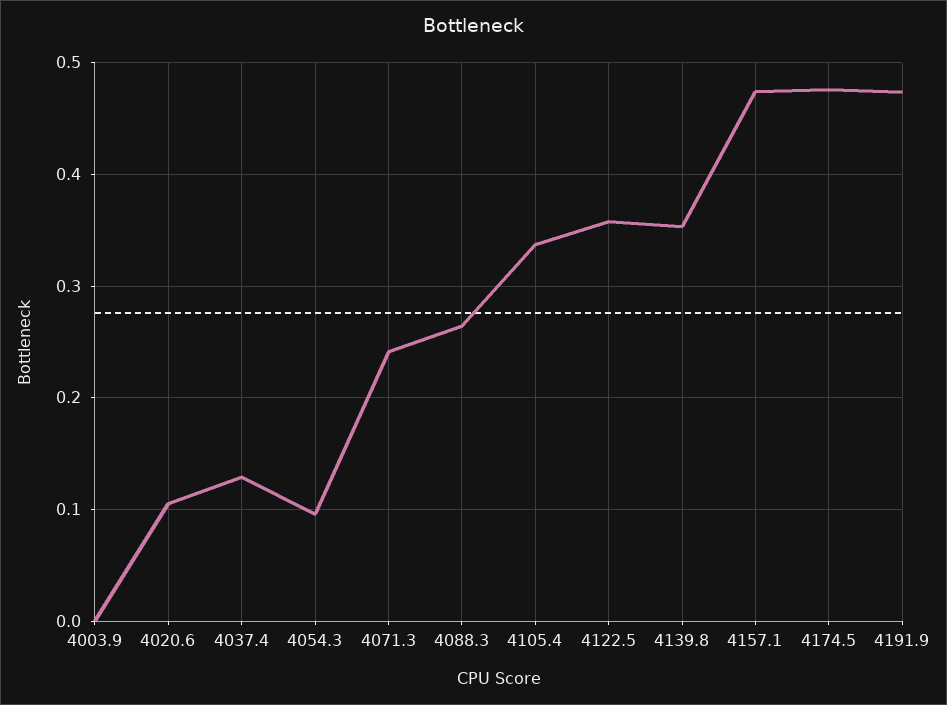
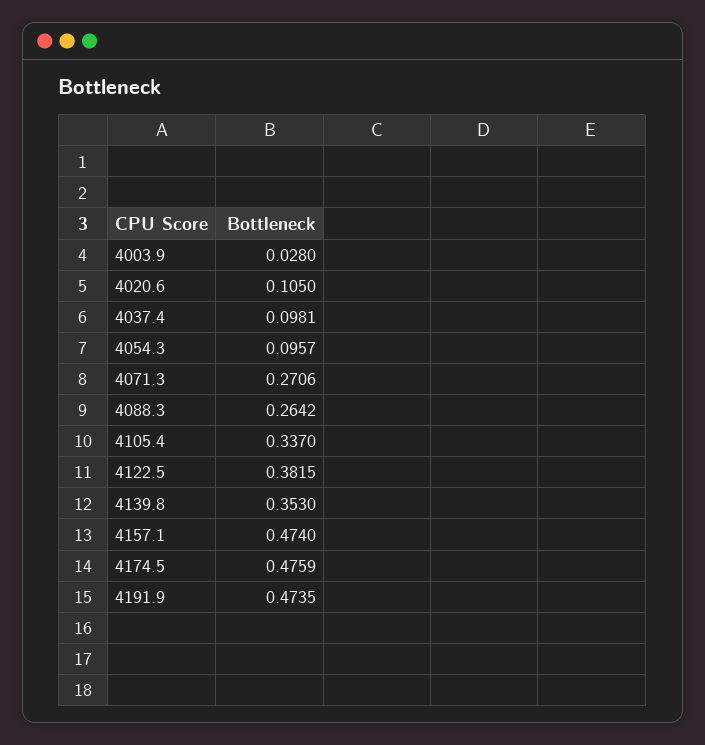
  {
-   "4003.9": 0,
+   "4003.9": 0.028,
    "4020.6": 0.105,
-   "4037.4": 0.13,
+   "4037.4": 0.0981,
    "4054.3": 0.0957,
-   "4071.3": 0.24,
+   "4071.3": 0.2706,
    "4088.3": 0.2642,
    "4105.4": 0.337,
-   "4122.5": 0.36,
+   "4122.5": 0.3815,
    "4139.8": 0.353,
    "4157.1": 0.474,
    "4174.5": 0.4759,
    "4191.9": 0.4735
  }

